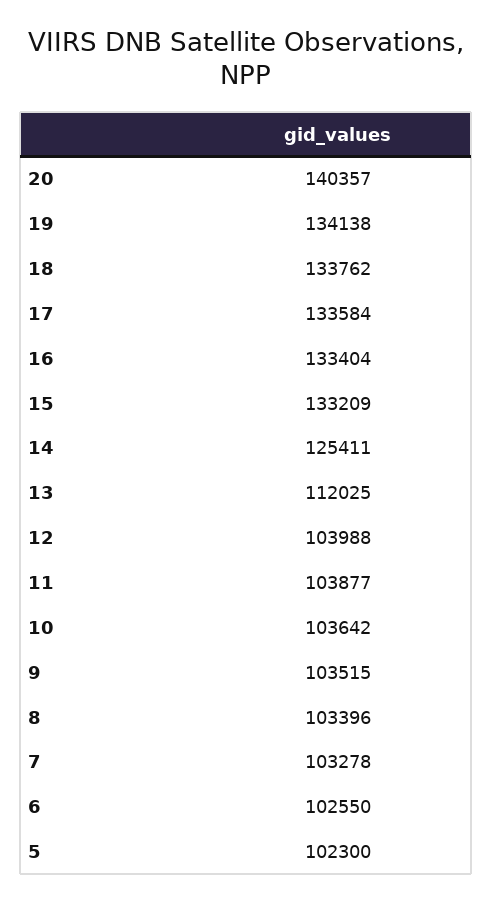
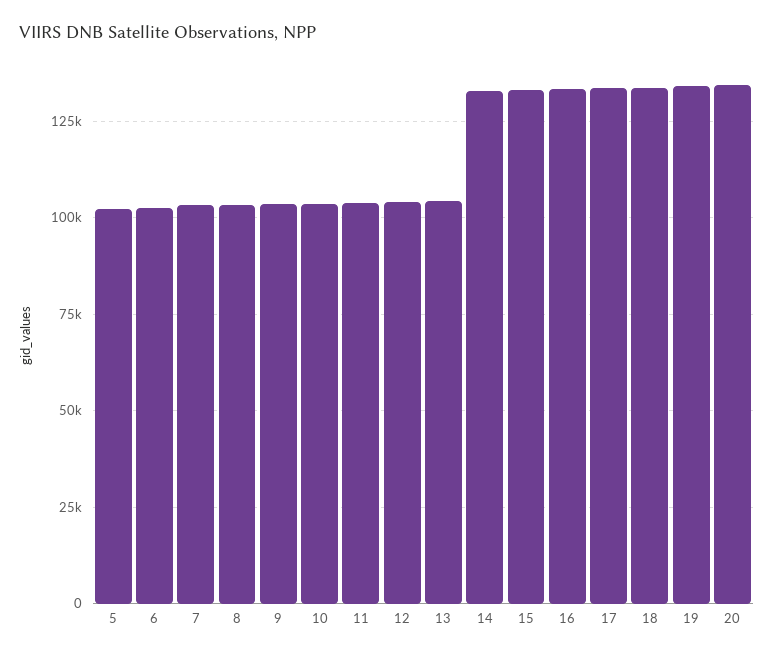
  {
-   "20": 140357,
+   "20": 135000,
    "19": 134138,
    "18": 133762,
    "17": 133584,
    "16": 133404,
    "15": 133209,
-   "14": 125411,
+   "14": 132500,
-   "13": 112025,
+   "13": 105000,
    "12": 103988,
    "11": 103877,
    "10": 103642,
    "9": 103515,
    "8": 103396,
    "7": 103278,
    "6": 102550,
    "5": 102300
  }

